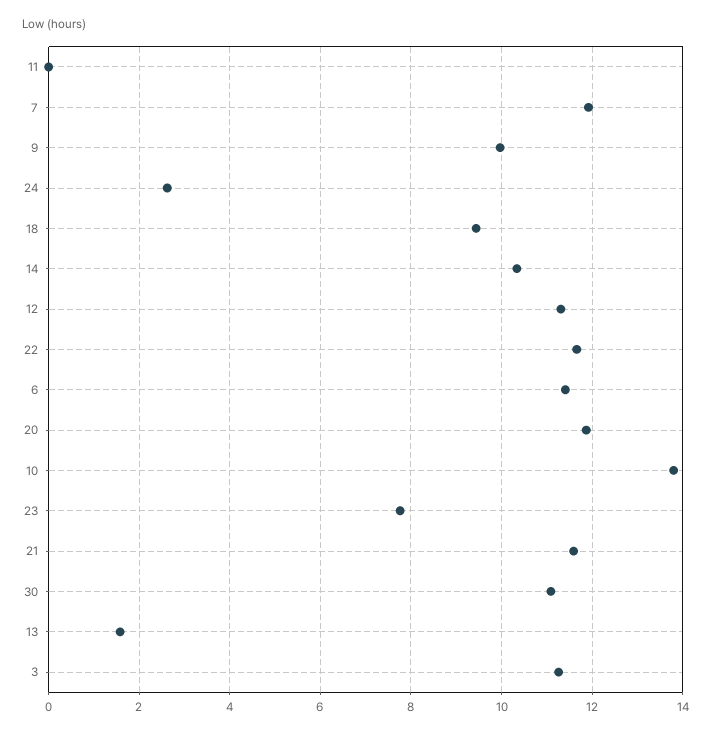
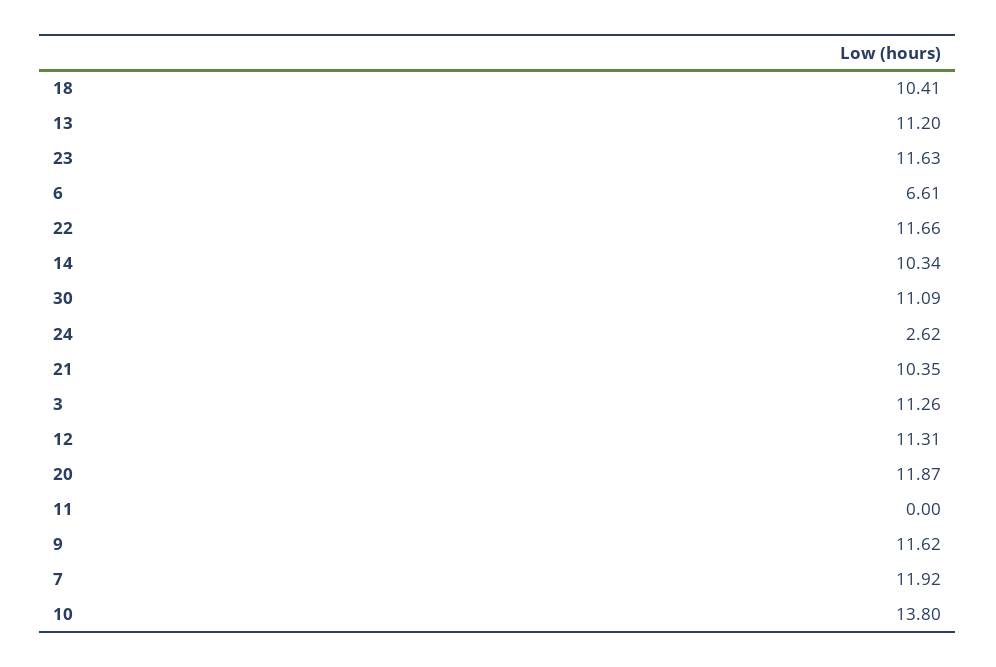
  {
    "11": 0,
    "7": 11.92,
-   "9": 10,
+   "9": 11.62,
    "24": 2.62,
-   "18": 9.4,
+   "18": 10.41,
    "14": 10.34,
    "12": 11.31,
    "22": 11.66,
-   "6": 11.4,
+   "6": 6.61,
    "20": 11.87,
    "10": 13.8,
-   "23": 7.8,
+   "23": 11.63,
-   "21": 11.6,
+   "21": 10.35,
    "30": 11.09,
-   "13": 1.6,
+   "13": 11.2,
    "3": 11.26
  }

